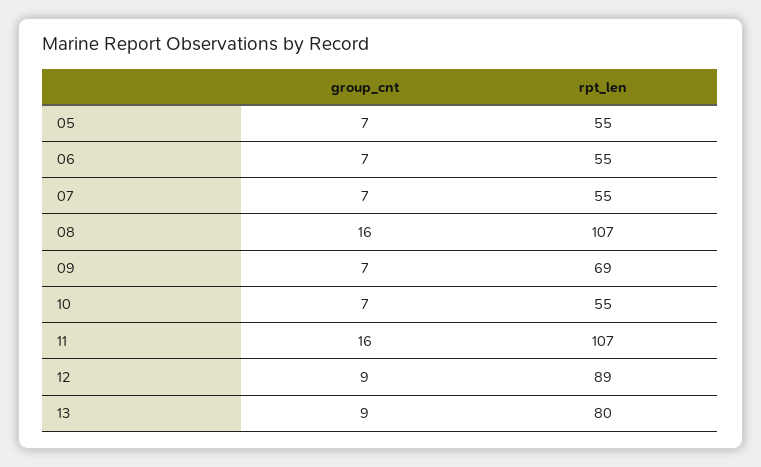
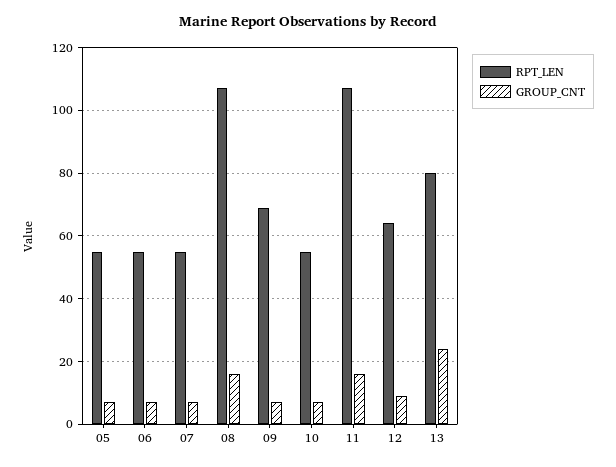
  {
    "group_cnt": {
      "05": 7,
      "06": 7,
      "07": 7,
      "08": 16,
      "09": 7,
      "10": 7,
      "11": 16,
      "12": 9,
-     "13": 9
+     "13": 25
    },
    "rpt_len": {
      "05": 55,
      "06": 55,
      "07": 55,
      "08": 107,
      "09": 69,
      "10": 55,
      "11": 107,
-     "12": 89,
+     "12": 65,
      "13": 80
    }
  }

